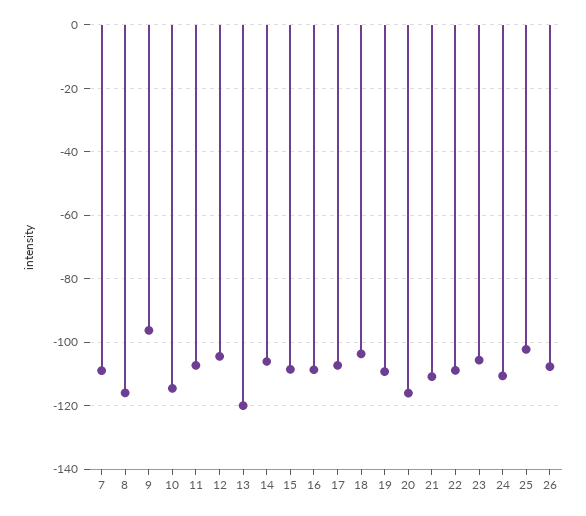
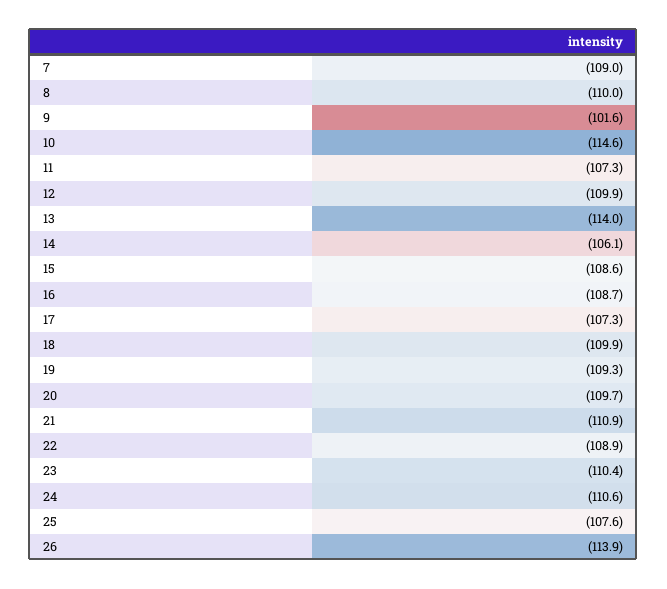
  {
    "7": -109,
-   "8": -116,
+   "8": -110,
-   "9": -96,
+   "9": -101.6,
    "10": -114.6,
    "11": -107.3,
-   "12": -104,
+   "12": -109.9,
-   "13": -120,
+   "13": -114,
    "14": -106.1,
    "15": -108.6,
    "16": -108.7,
    "17": -107.3,
-   "18": -104,
+   "18": -109.9,
    "19": -109.3,
-   "20": -116,
+   "20": -109.7,
    "21": -110.9,
    "22": -108.9,
-   "23": -106,
+   "23": -110.4,
    "24": -110.6,
-   "25": -102,
+   "25": -107.6,
-   "26": -108
+   "26": -113.9
  }

